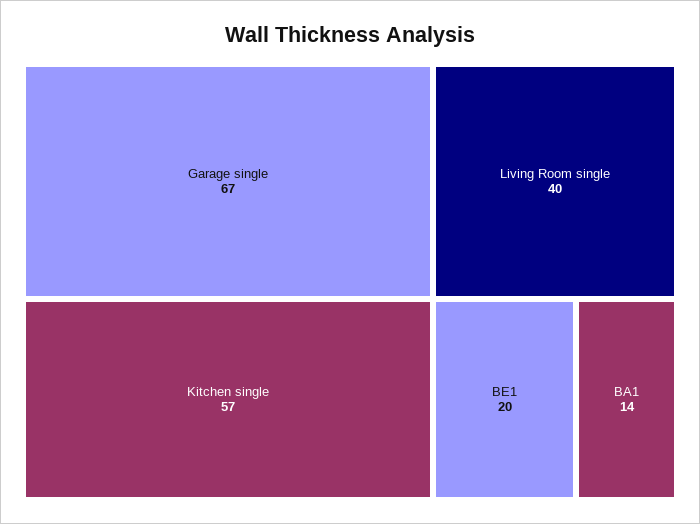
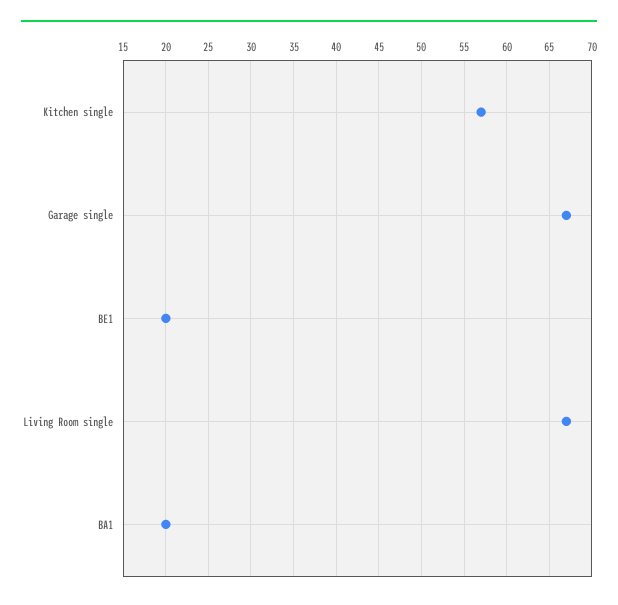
  {
    "Garage single": 67,
    "Kitchen single": 57,
-   "Living Room single": 40,
+   "Living Room single": 67,
    "BE1": 20,
-   "BA1": 14
+   "BA1": 20
  }

